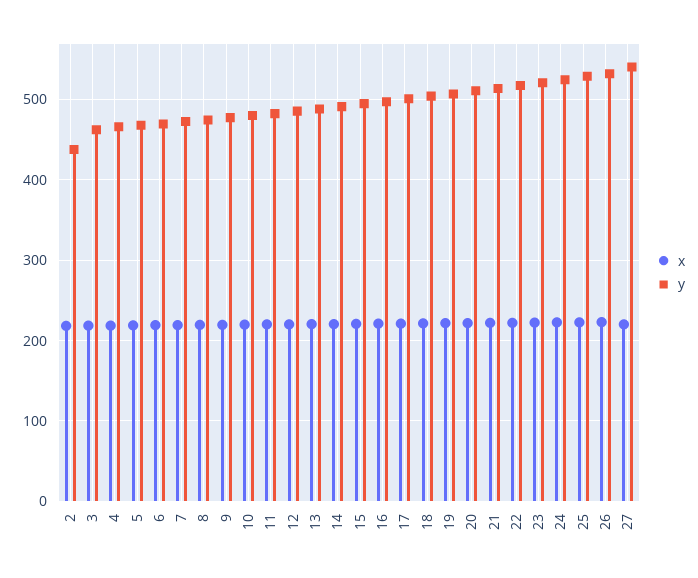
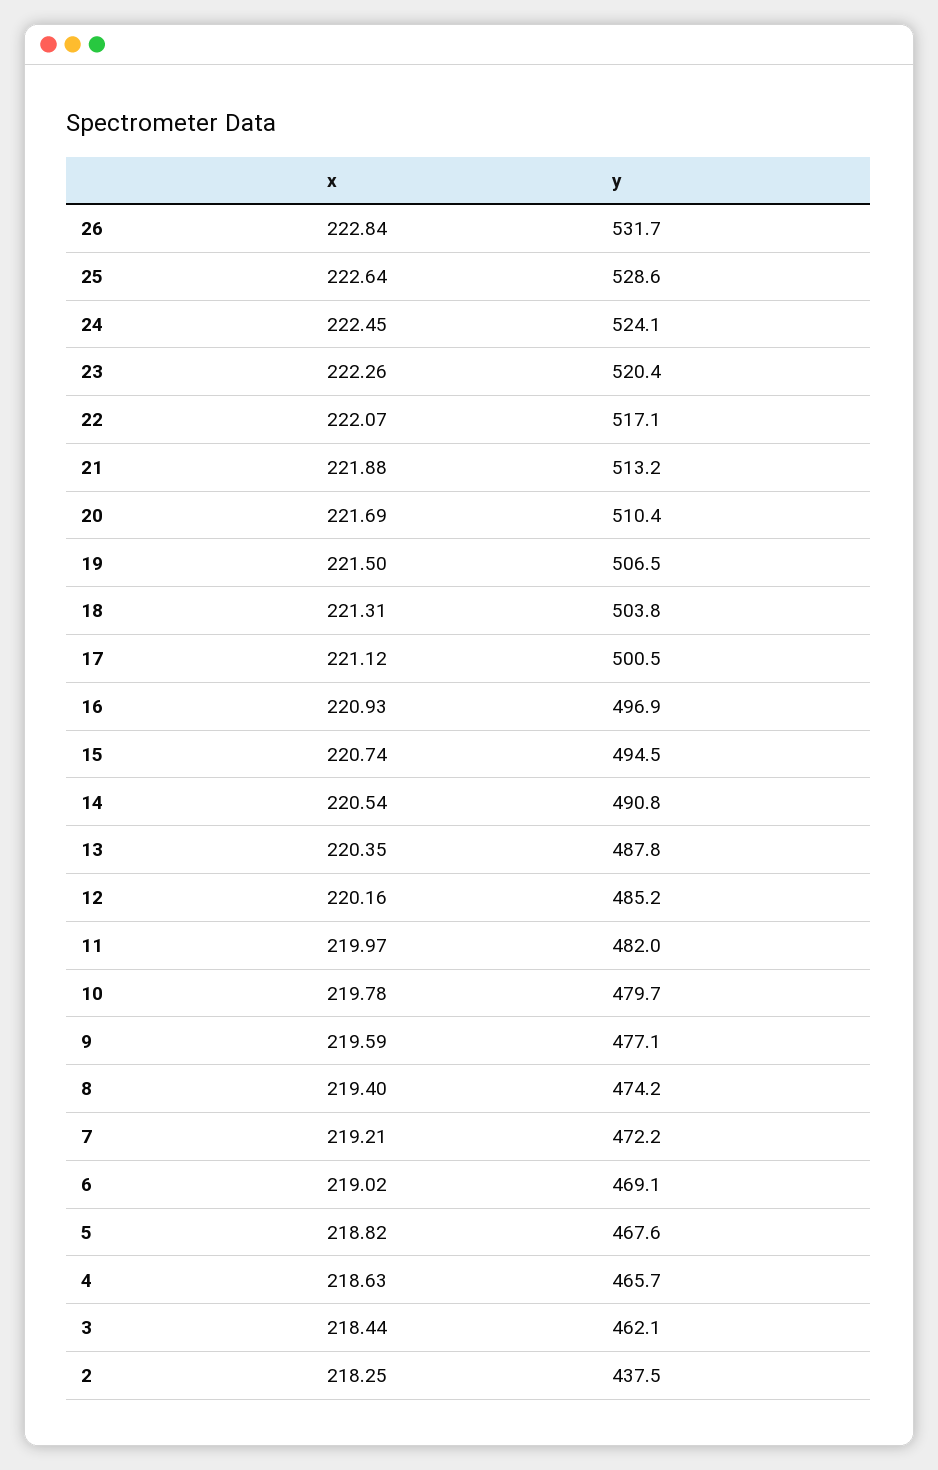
  {
    "x": {
      "2": 218.25,
      "3": 218.44,
      "4": 218.63,
      "5": 218.82,
      "6": 219.02,
      "7": 219.21,
      "8": 219.4,
      "9": 219.59,
      "10": 219.78,
      "11": 219.97,
      "12": 220.16,
      "13": 220.35,
      "14": 220.54,
      "15": 220.74,
      "16": 220.93,
      "17": 221.12,
      "18": 221.31,
      "19": 221.5,
      "20": 221.69,
      "21": 221.88,
      "22": 222.07,
      "23": 222.26,
      "24": 222.45,
      "25": 222.64,
-     "26": 222.84,
+     "26": 222.84
-     "27": 220
    },
    "y": {
      "2": 437.5,
      "3": 462.1,
      "4": 465.7,
      "5": 467.6,
      "6": 469.1,
      "7": 472.2,
      "8": 474.2,
      "9": 477.1,
      "10": 479.7,
      "11": 482,
      "12": 485.2,
      "13": 487.8,
      "14": 490.8,
      "15": 494.5,
      "16": 496.9,
      "17": 500.5,
      "18": 503.8,
      "19": 506.5,
      "20": 510.4,
      "21": 513.2,
      "22": 517.1,
      "23": 520.4,
      "24": 524.1,
      "25": 528.6,
-     "26": 531.7,
+     "26": 531.7
-     "27": 540
    }
  }

